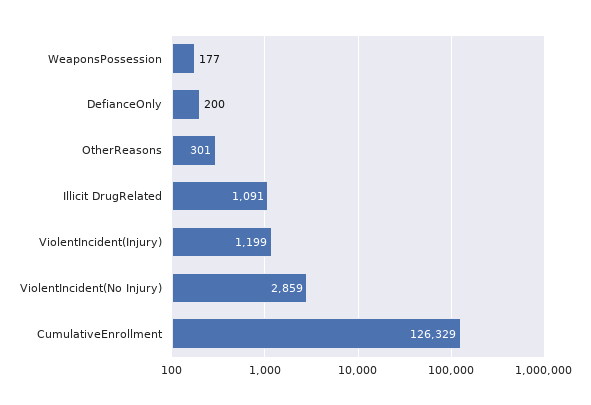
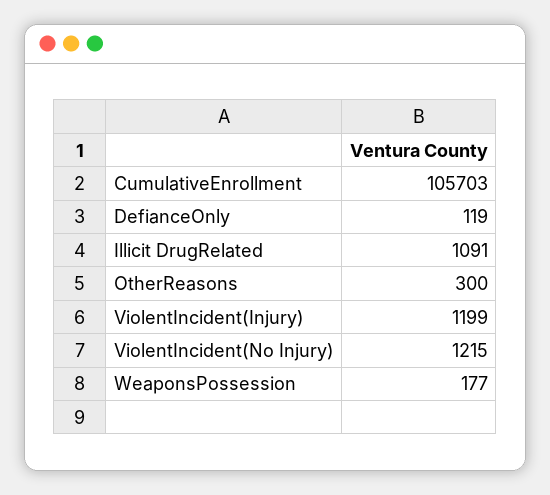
  {
    "WeaponsPossession": 177,
-   "DefianceOnly": 200,
+   "DefianceOnly": 119,
-   "OtherReasons": 301,
+   "OtherReasons": 300,
    "Illicit DrugRelated": 1091,
    "ViolentIncident(Injury)": 1199,
-   "ViolentIncident(No Injury)": 2859,
+   "ViolentIncident(No Injury)": 1215,
-   "CumulativeEnrollment": 126329
+   "CumulativeEnrollment": 105703
  }

